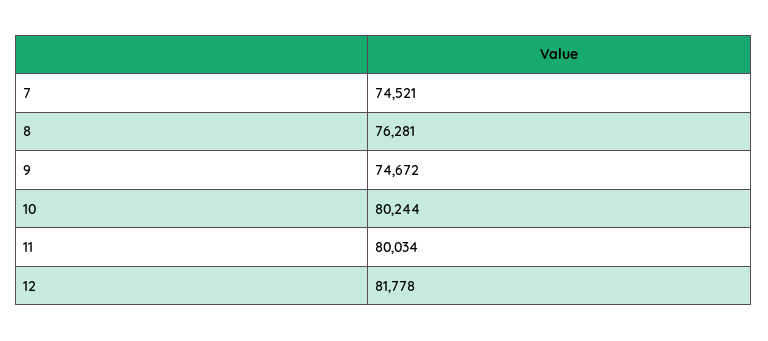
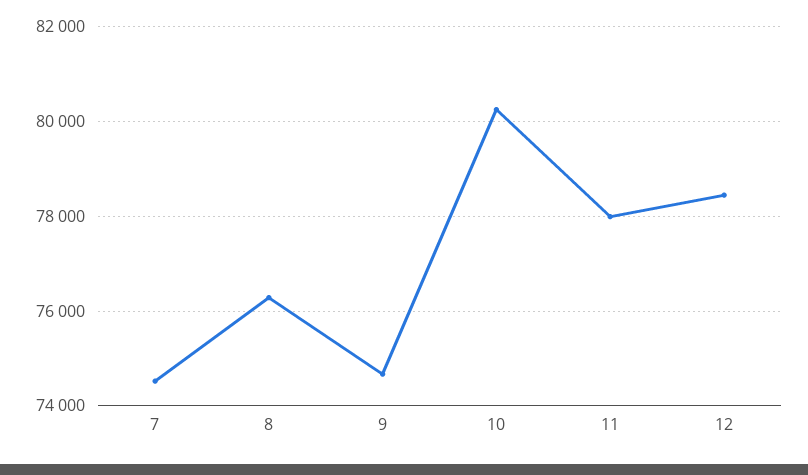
  {
    "7": 74521,
    "8": 76281,
    "9": 74672,
    "10": 80244,
-   "11": 80034,
+   "11": 78000,
-   "12": 81778
+   "12": 78400
  }

